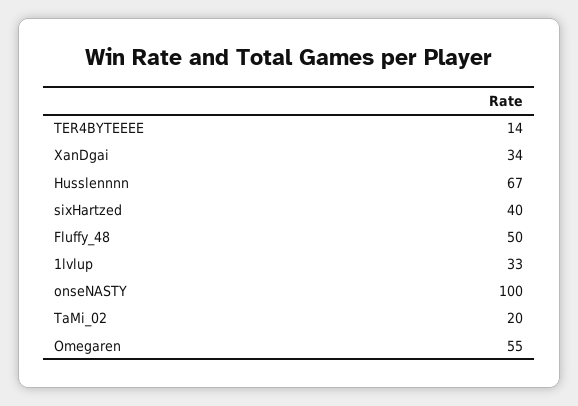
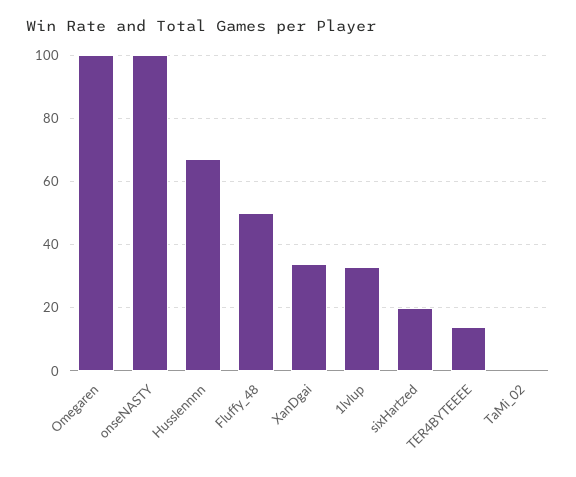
  {
    "TER4BYTEEEE": 14,
    "XanDgai": 34,
    "Husslennnn": 67,
-   "sixHartzed": 40,
+   "sixHartzed": 20,
    "Fluffy_48": 50,
    "1lvlup": 33,
    "onseNASTY": 100,
-   "TaMi_02": 20,
+   "TaMi_02": 0,
-   "Omegaren": 55
+   "Omegaren": 100
  }

